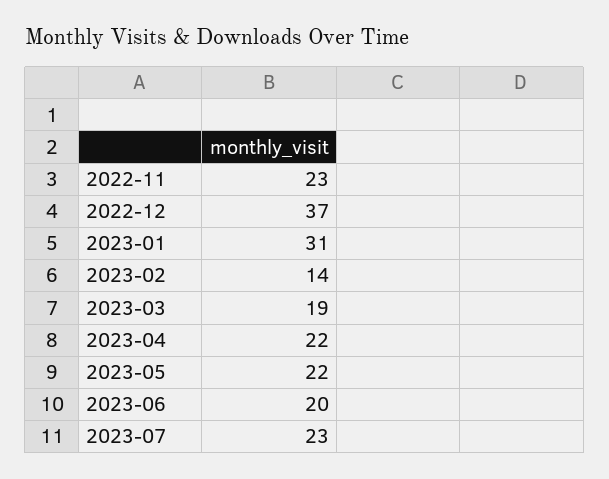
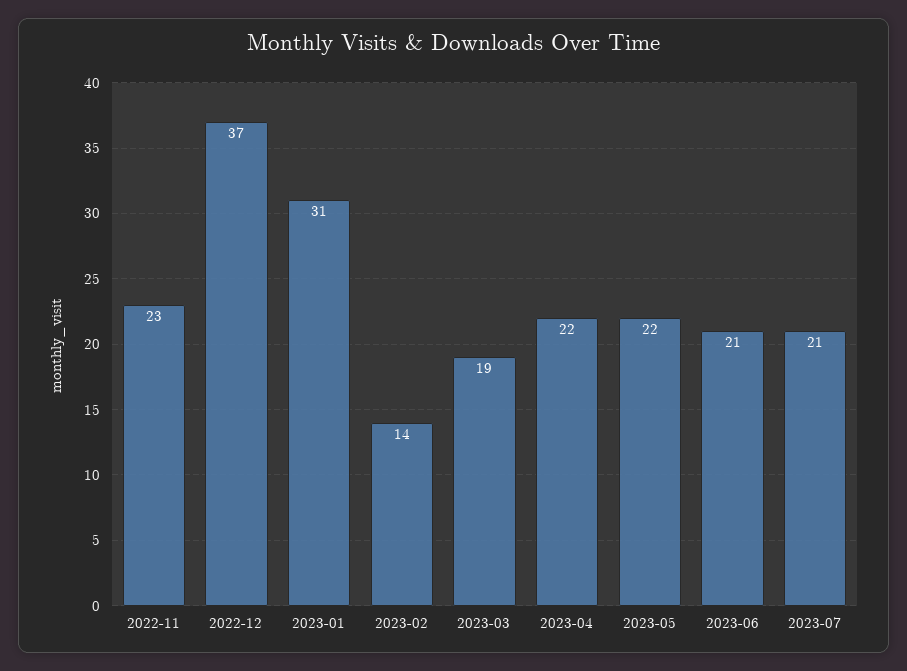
  {
    "2022-11": 23,
    "2022-12": 37,
    "2023-01": 31,
    "2023-02": 14,
    "2023-03": 19,
    "2023-04": 22,
    "2023-05": 22,
-   "2023-06": 20,
+   "2023-06": 21,
-   "2023-07": 23
+   "2023-07": 21
  }

